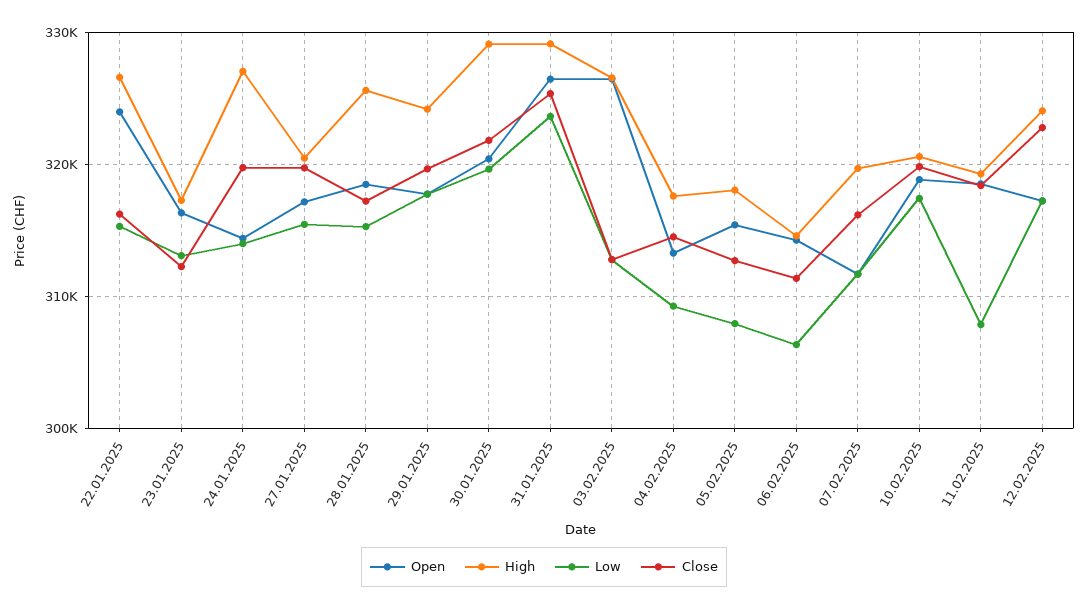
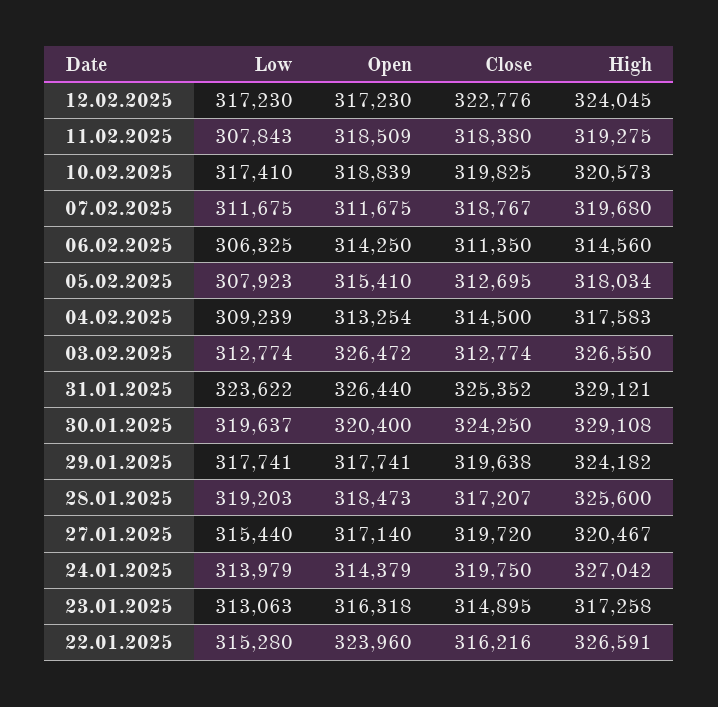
  {
    "Open": {
      "22.01.2025": 323960,
      "23.01.2025": 316318,
      "24.01.2025": 314379,
      "27.01.2025": 317140,
      "28.01.2025": 318473,
      "29.01.2025": 317741,
      "30.01.2025": 320400,
      "31.01.2025": 326440,
      "03.02.2025": 326472,
      "04.02.2025": 313254,
      "05.02.2025": 315410,
      "06.02.2025": 314250,
      "07.02.2025": 311675,
      "10.02.2025": 318839,
      "11.02.2025": 318509,
      "12.02.2025": 317230
    },
    "High": {
      "22.01.2025": 326591,
      "23.01.2025": 317258,
      "24.01.2025": 327042,
      "27.01.2025": 320467,
      "28.01.2025": 325600,
      "29.01.2025": 324182,
      "30.01.2025": 329108,
      "31.01.2025": 329121,
      "03.02.2025": 326550,
      "04.02.2025": 317583,
      "05.02.2025": 318034,
      "06.02.2025": 314560,
      "07.02.2025": 319680,
      "10.02.2025": 320573,
      "11.02.2025": 319275,
      "12.02.2025": 324045
    },
    "Low": {
      "22.01.2025": 315280,
      "23.01.2025": 313063,
      "24.01.2025": 313979,
      "27.01.2025": 315440,
-     "28.01.2025": 315000,
+     "28.01.2025": 319203,
      "29.01.2025": 317741,
      "30.01.2025": 319637,
      "31.01.2025": 323622,
      "03.02.2025": 312774,
      "04.02.2025": 309239,
      "05.02.2025": 307923,
      "06.02.2025": 306325,
      "07.02.2025": 311675,
      "10.02.2025": 317410,
      "11.02.2025": 307843,
      "12.02.2025": 317230
    },
    "Close": {
      "22.01.2025": 316216,
-     "23.01.2025": 312000,
+     "23.01.2025": 314895,
      "24.01.2025": 319750,
      "27.01.2025": 319720,
      "28.01.2025": 317207,
      "29.01.2025": 319638,
-     "30.01.2025": 322000,
+     "30.01.2025": 324250,
      "31.01.2025": 325352,
      "03.02.2025": 312774,
      "04.02.2025": 314500,
      "05.02.2025": 312695,
      "06.02.2025": 311350,
-     "07.02.2025": 316000,
+     "07.02.2025": 318767,
      "10.02.2025": 319825,
      "11.02.2025": 318380,
      "12.02.2025": 322776
    }
  }

